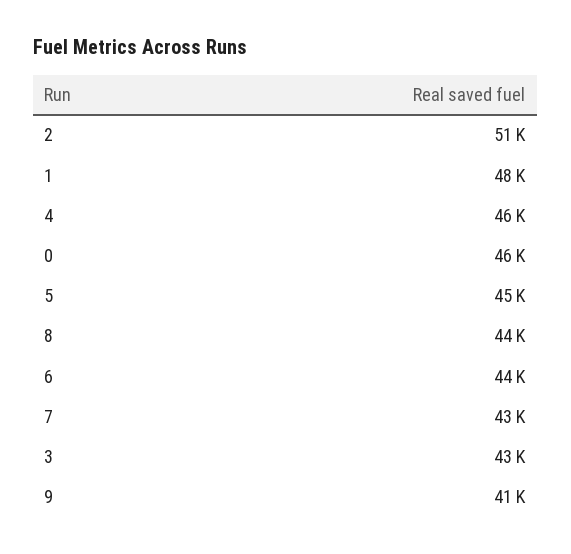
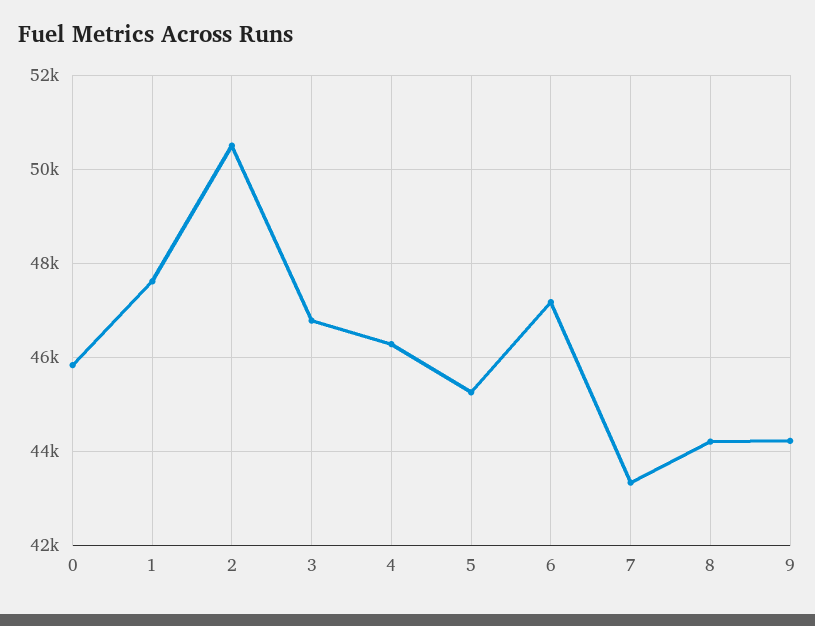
  {
    "2": 51000,
    "1": 48000,
    "4": 46000,
    "0": 46000,
    "5": 45000,
    "8": 44000,
-   "6": 44000,
+   "6": 47200,
    "7": 43000,
-   "3": 43000,
+   "3": 46800,
-   "9": 41000
+   "9": 44200
  }

